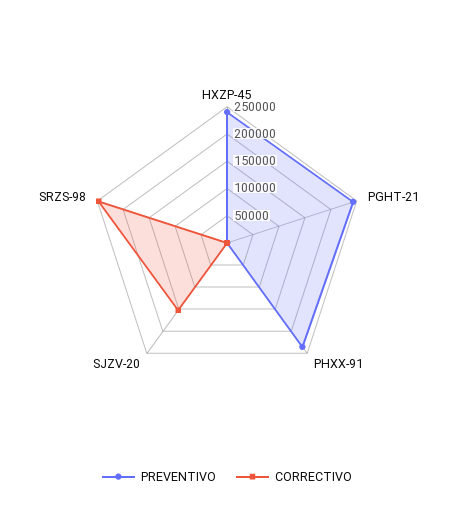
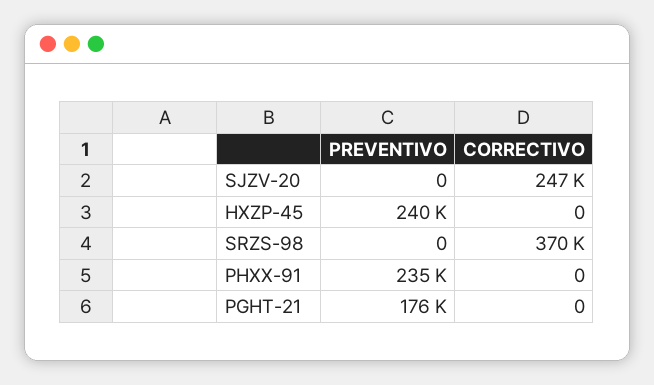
  {
    "PREVENTIVO": {
      "HXZP-45": 240000,
-     "PGHT-21": 250000,
+     "PGHT-21": 176000,
      "PHXX-91": 235000,
      "SJZV-20": 0,
      "SRZS-98": 0
    },
    "CORRECTIVO": {
      "HXZP-45": 0,
      "PGHT-21": 0,
      "PHXX-91": 0,
-     "SJZV-20": 150000,
+     "SJZV-20": 247000,
-     "SRZS-98": 250000
+     "SRZS-98": 370000
    }
  }

